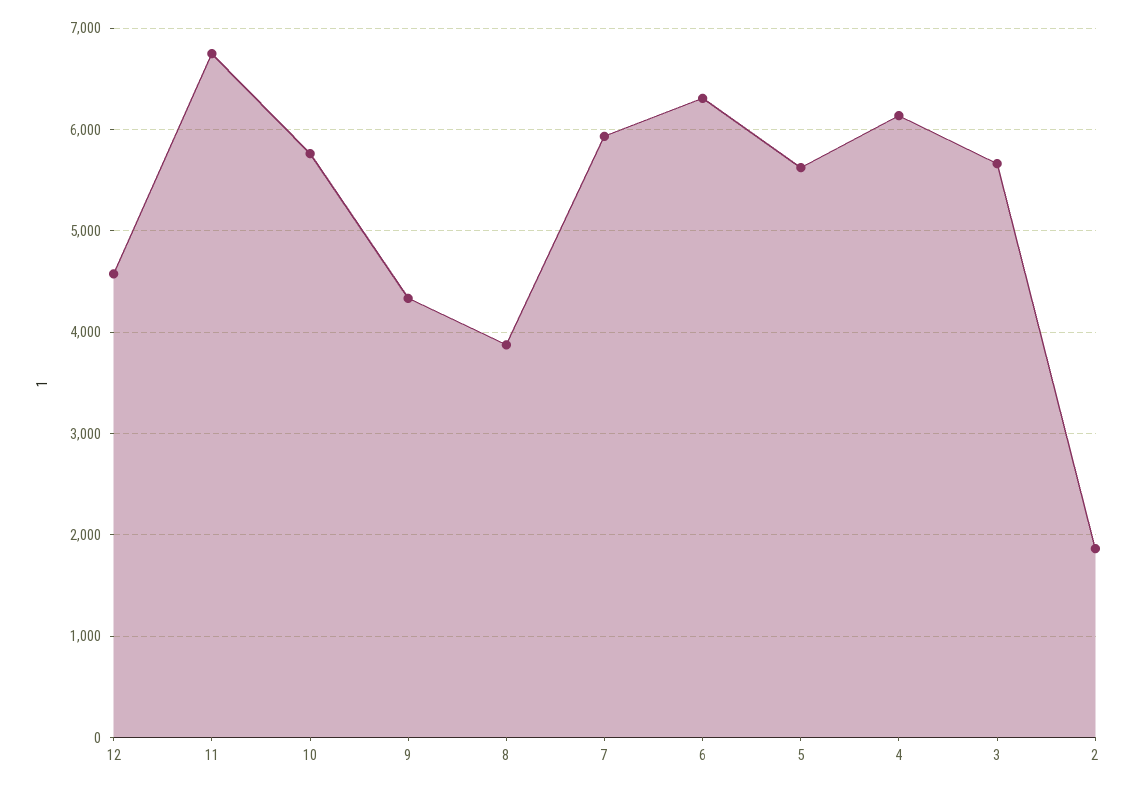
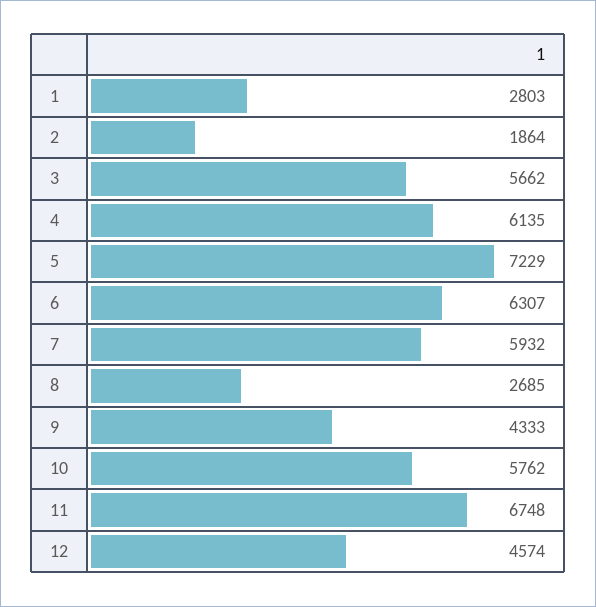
  {
    "12": 4574,
    "11": 6748,
    "10": 5762,
    "9": 4333,
-   "8": 3900,
+   "8": 2685,
    "7": 5932,
    "6": 6307,
-   "5": 5600,
+   "5": 7229,
    "4": 6135,
    "3": 5662,
-   "2": 1864
+   "2": 1864,
+   "1": 2803
  }

